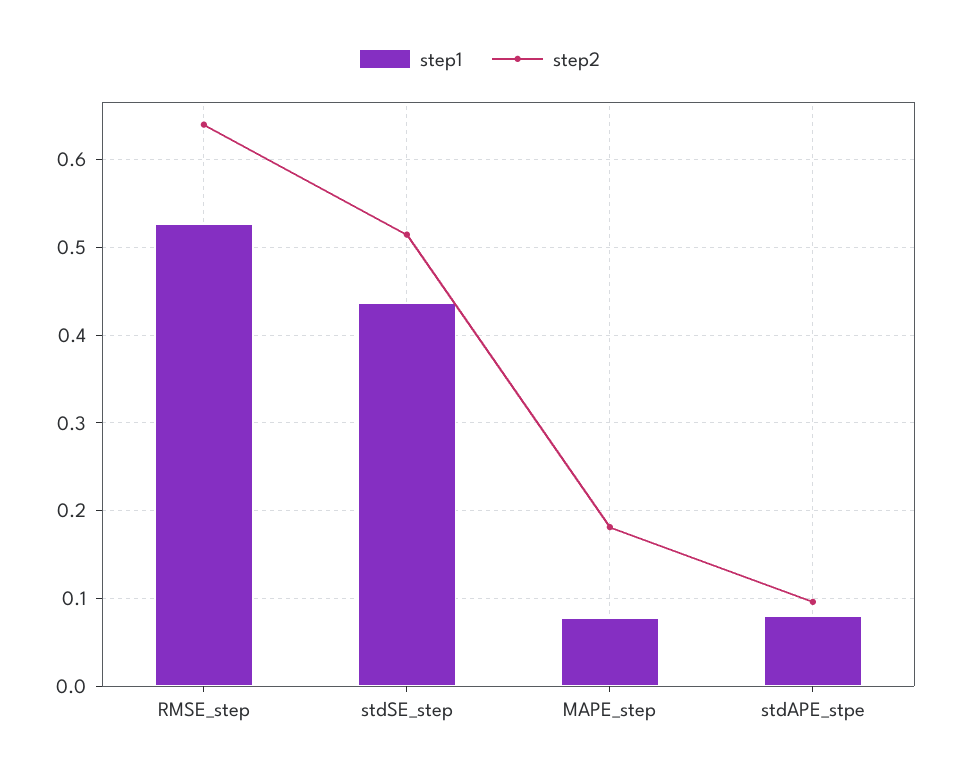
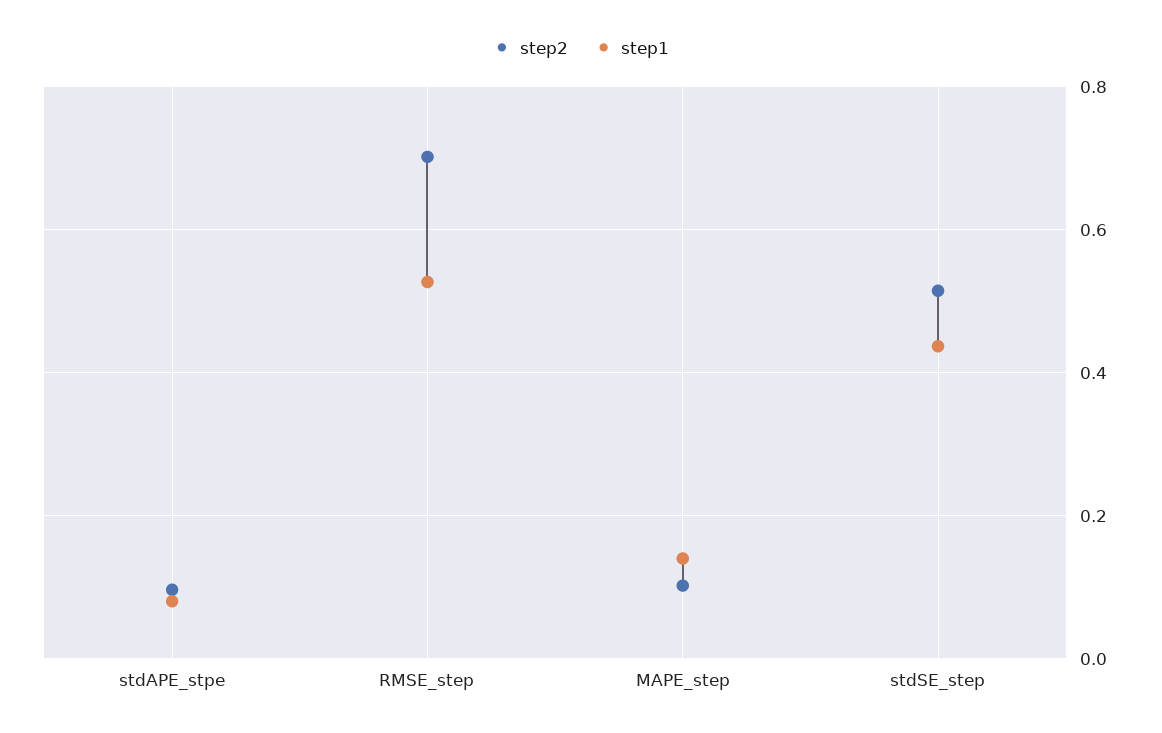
  {
    "step1": {
      "RMSE_step": 0.53,
      "stdSE_step": 0.44,
-     "MAPE_step": 0.08,
+     "MAPE_step": 0.14,
      "stdAPE_stpe": 0.08
    },
    "step2": {
-     "RMSE_step": 0.64,
+     "RMSE_step": 0.7,
      "stdSE_step": 0.51,
-     "MAPE_step": 0.18,
+     "MAPE_step": 0.1,
      "stdAPE_stpe": 0.1
    }
  }

